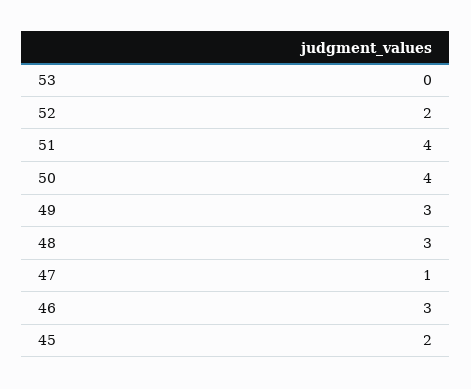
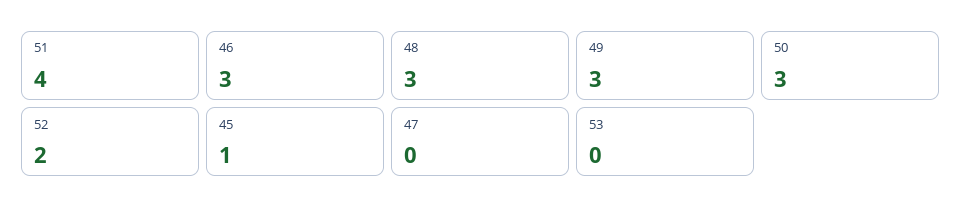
  {
    "53": 0,
    "52": 2,
    "51": 4,
-   "50": 4,
+   "50": 3,
    "49": 3,
    "48": 3,
-   "47": 1,
+   "47": 0,
    "46": 3,
-   "45": 2
+   "45": 1
  }

